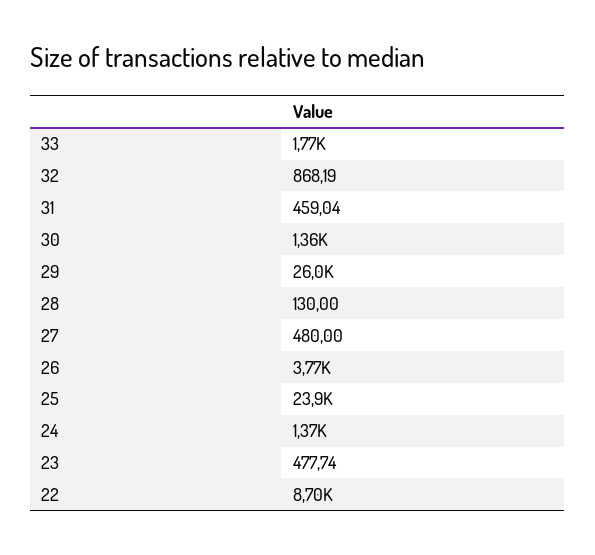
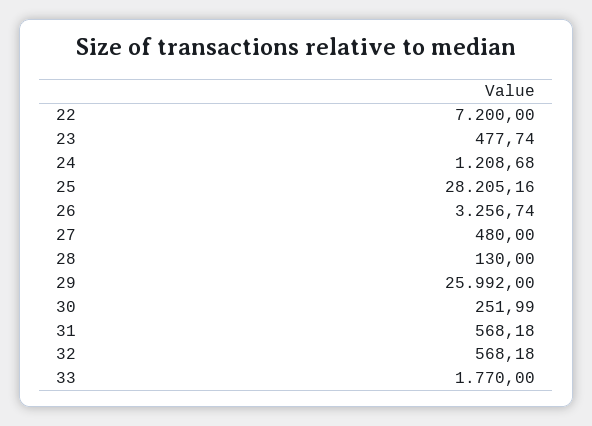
  {
    "33": 1770,
-   "32": 868.19,
+   "32": 568.18,
-   "31": 459.04,
+   "31": 568.18,
-   "30": 1360,
+   "30": 251.99,
    "29": 25992,
    "28": 130,
    "27": 480,
-   "26": 3770,
+   "26": 3256.74,
-   "25": 23900,
+   "25": 28205.16,
-   "24": 1370,
+   "24": 1208.68,
    "23": 477.74,
-   "22": 8700
+   "22": 7200
  }

